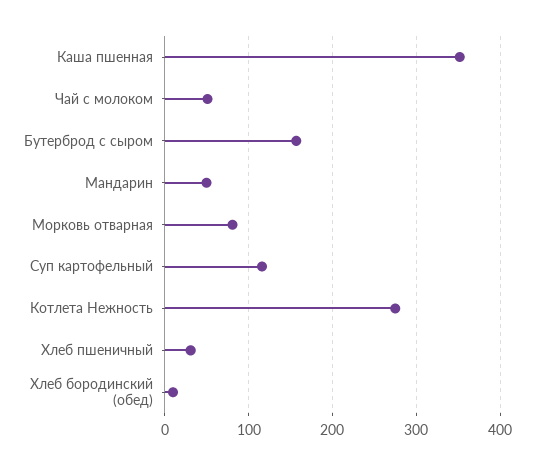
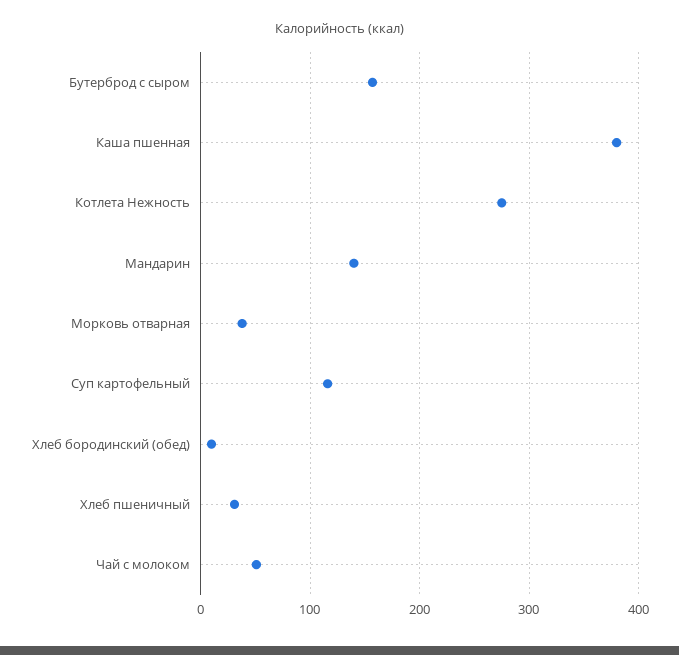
  {
-   "Каша пшенная": 350,
+   "Каша пшенная": 380,
    "Чай с молоком": 50,
    "Бутерброд с сыром": 160,
-   "Мандарин": 50,
+   "Мандарин": 140,
-   "Морковь отварная": 80,
+   "Морковь отварная": 40,
    "Суп картофельный": 120,
    "Котлета Нежность": 280,
    "Хлеб пшеничный": 30,
    "Хлеб бородинский (обед)": 10
  }

